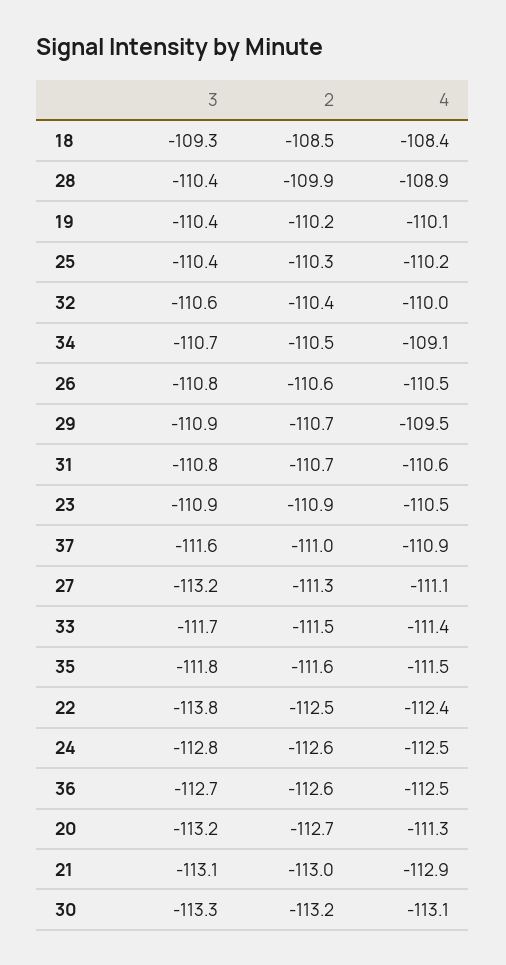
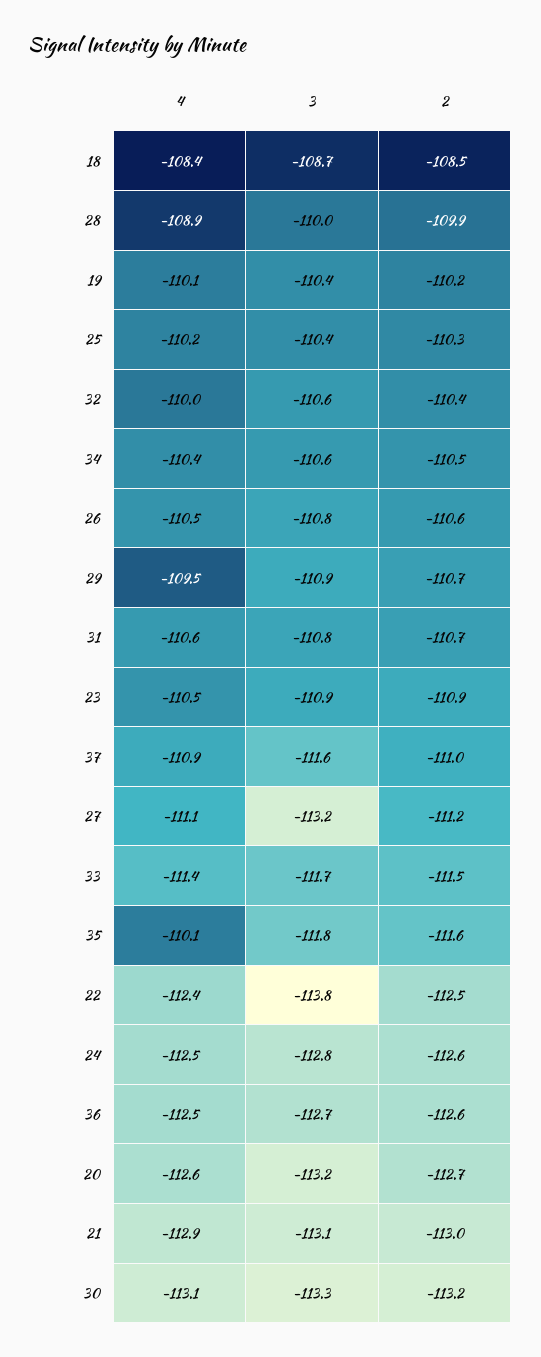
  {
    "3": {
-     "18": -109.3,
+     "18": -108.7,
-     "28": -110.4,
+     "28": -110,
      "19": -110.4,
      "25": -110.4,
      "32": -110.6,
-     "34": -110.7,
+     "34": -110.6,
      "26": -110.8,
      "29": -110.9,
      "31": -110.8,
      "23": -110.9,
      "37": -111.6,
      "27": -113.2,
      "33": -111.7,
      "35": -111.8,
      "22": -113.8,
      "24": -112.8,
      "36": -112.7,
      "20": -113.2,
      "21": -113.1,
      "30": -113.3
    },
    "2": {
      "18": -108.5,
      "28": -109.9,
      "19": -110.2,
      "25": -110.3,
      "32": -110.4,
      "34": -110.5,
      "26": -110.6,
      "29": -110.7,
      "31": -110.7,
      "23": -110.9,
      "37": -111,
-     "27": -111.3,
+     "27": -111.2,
      "33": -111.5,
      "35": -111.6,
      "22": -112.5,
      "24": -112.6,
      "36": -112.6,
      "20": -112.7,
      "21": -113,
      "30": -113.2
    },
    "4": {
      "18": -108.4,
      "28": -108.9,
      "19": -110.1,
      "25": -110.2,
      "32": -110,
-     "34": -109.1,
+     "34": -110.4,
      "26": -110.5,
      "29": -109.5,
      "31": -110.6,
      "23": -110.5,
      "37": -110.9,
      "27": -111.1,
      "33": -111.4,
-     "35": -111.5,
+     "35": -110.1,
      "22": -112.4,
      "24": -112.5,
      "36": -112.5,
-     "20": -111.3,
+     "20": -112.6,
      "21": -112.9,
      "30": -113.1
    }
  }

